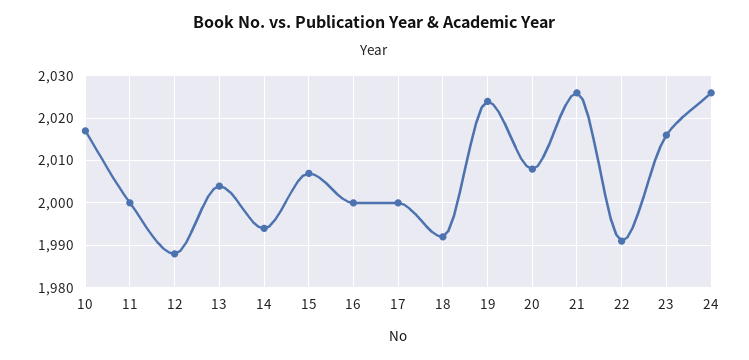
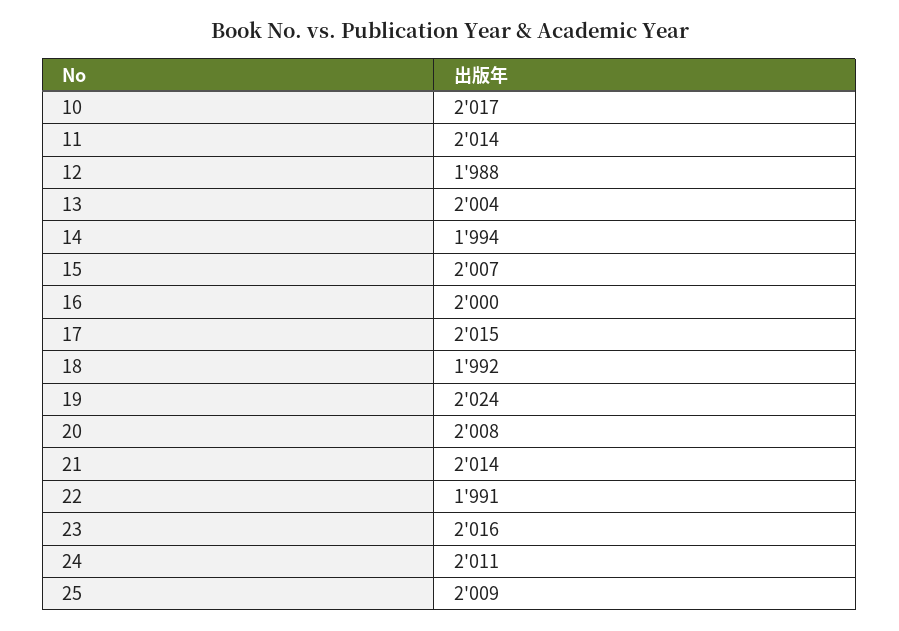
  {
    "10": 2017,
-   "11": 2000,
+   "11": 2014,
    "12": 1988,
    "13": 2004,
    "14": 1994,
    "15": 2007,
    "16": 2000,
-   "17": 2000,
+   "17": 2015,
    "18": 1992,
    "19": 2024,
    "20": 2008,
-   "21": 2025,
+   "21": 2014,
    "22": 1991,
    "23": 2016,
-   "24": 2025
+   "24": 2011,
+   "25": 2009
  }

